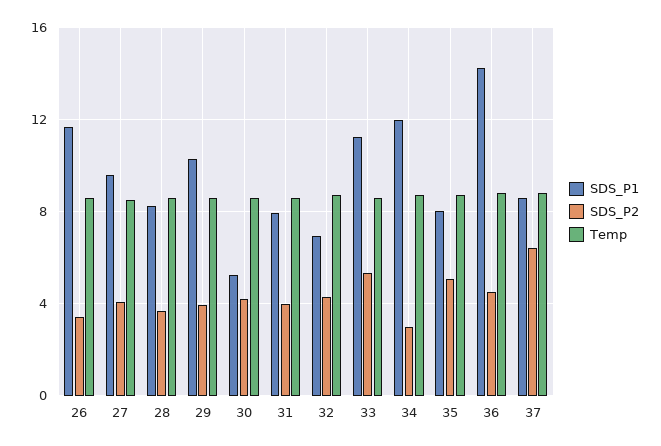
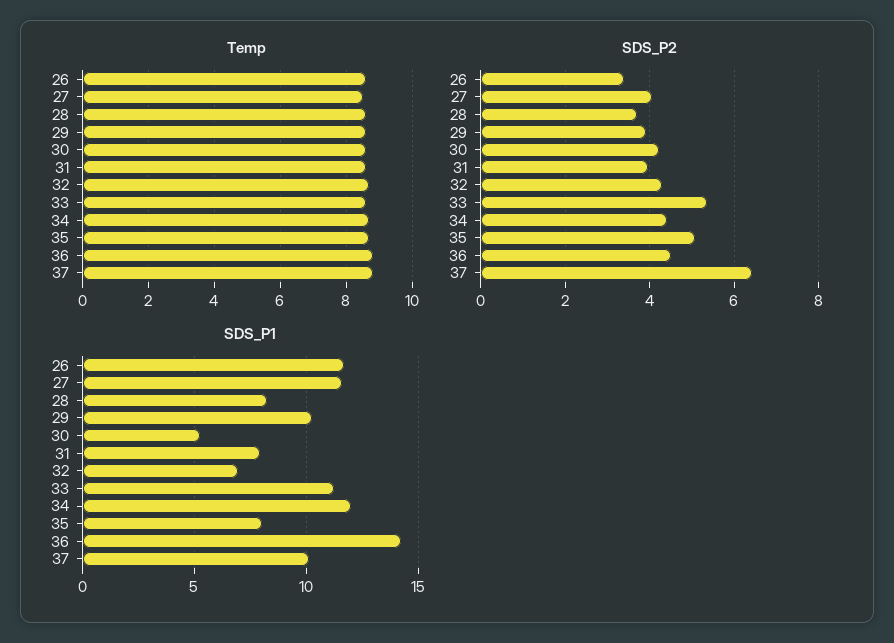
  {
    "SDS_P1": {
      "26": 11.5,
-     "27": 9.5,
+     "27": 11.5,
      "28": 8.5,
      "29": 10.5,
      "30": 5.5,
      "31": 8,
      "32": 7,
      "33": 11.5,
      "34": 12,
      "35": 8,
      "36": 14.5,
-     "37": 8.5
+     "37": 10
    },
    "SDS_P2": {
      "26": 3.4,
      "27": 4,
      "28": 3.8,
      "29": 4,
      "30": 4.2,
      "31": 4,
      "32": 4.2,
      "33": 5.4,
-     "34": 3,
+     "34": 4.4,
      "35": 5,
      "36": 4.6,
      "37": 6.4
    },
    "Temp": {
      "26": 8.5,
      "27": 8.5,
      "28": 8.5,
      "29": 8.5,
      "30": 8.5,
      "31": 8.5,
      "32": 8.5,
      "33": 8.5,
      "34": 8.5,
      "35": 8.5,
      "36": 9,
      "37": 9
    }
  }

